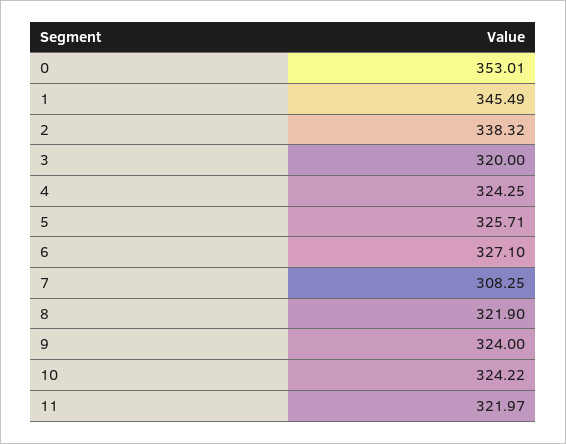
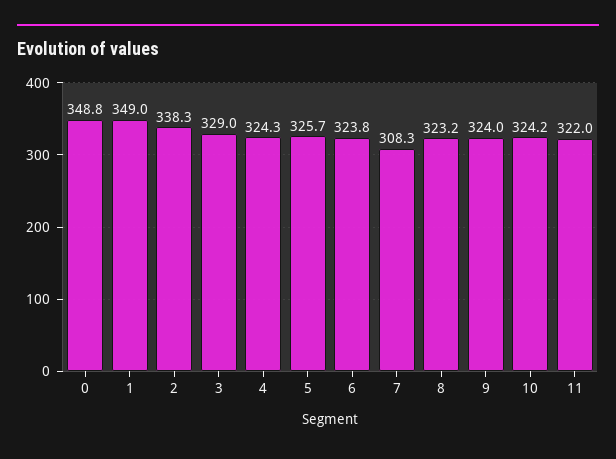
  {
-   "0": 353.01,
+   "0": 348.8,
-   "1": 345.49,
+   "1": 349,
    "2": 338.32,
-   "3": 320,
+   "3": 329,
    "4": 324.25,
    "5": 325.71,
-   "6": 327.1,
+   "6": 323.8,
    "7": 308.25,
-   "8": 321.9,
+   "8": 323.2,
    "9": 324,
    "10": 324.22,
    "11": 321.97
  }

